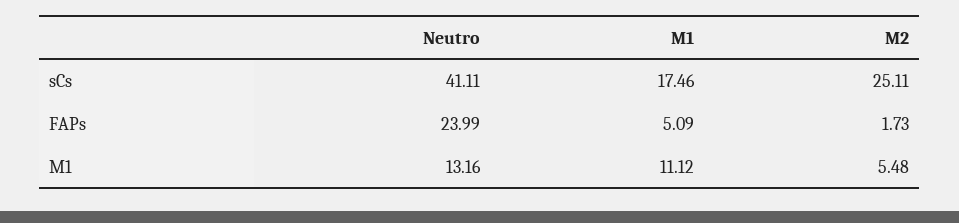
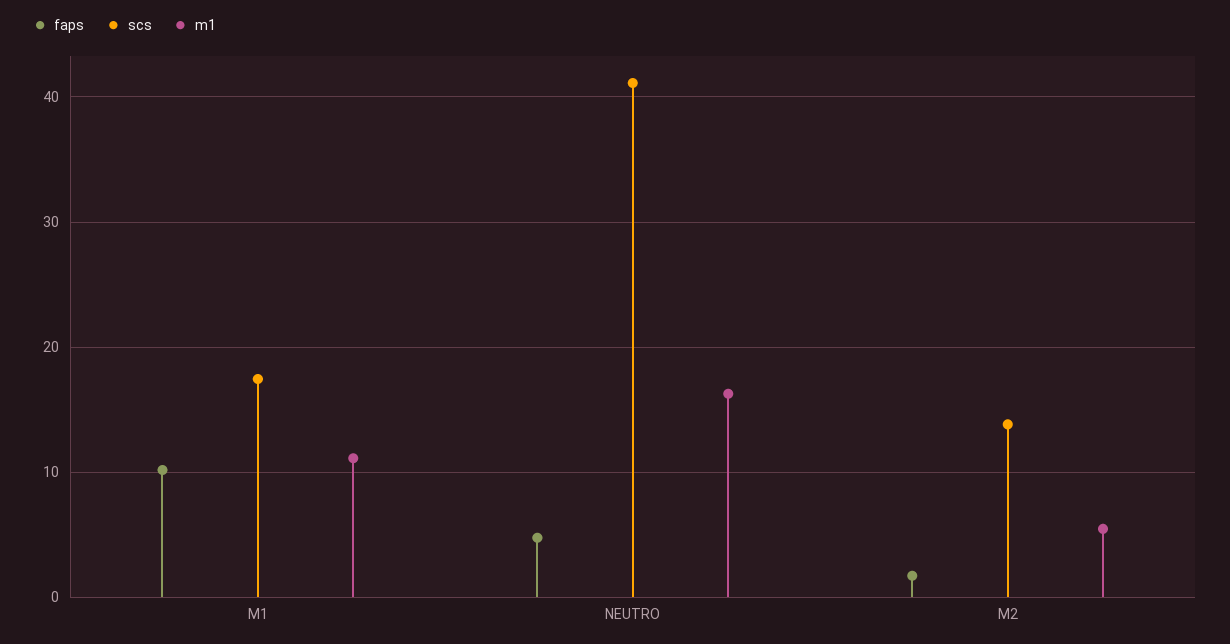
  {
    "sCs": {
      "Neutro": 41.11,
      "M1": 17.46,
-     "M2": 25.11
+     "M2": 14
    },
    "FAPs": {
-     "Neutro": 23.99,
+     "Neutro": 5,
-     "M1": 5.09,
+     "M1": 10,
      "M2": 1.73
    },
    "M1": {
-     "Neutro": 13.16,
+     "Neutro": 16,
      "M1": 11.12,
      "M2": 5.48
    }
  }

